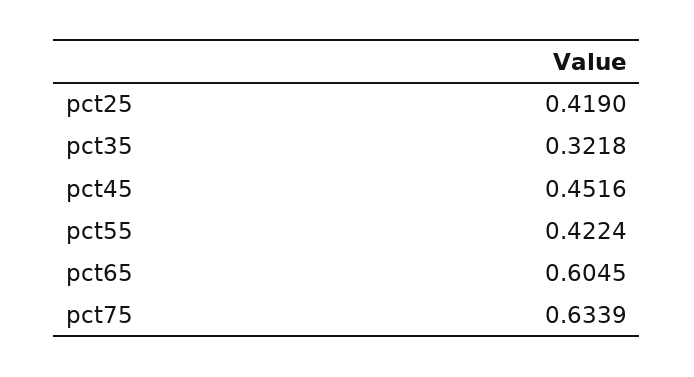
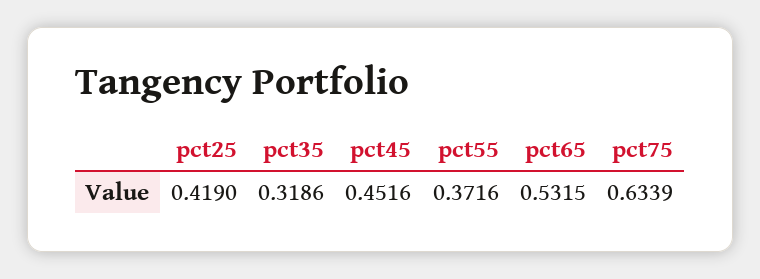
  {
    "pct25": 0.419,
-   "pct35": 0.3218,
+   "pct35": 0.3186,
    "pct45": 0.4516,
-   "pct55": 0.4224,
+   "pct55": 0.3716,
-   "pct65": 0.6045,
+   "pct65": 0.5315,
    "pct75": 0.6339
  }

